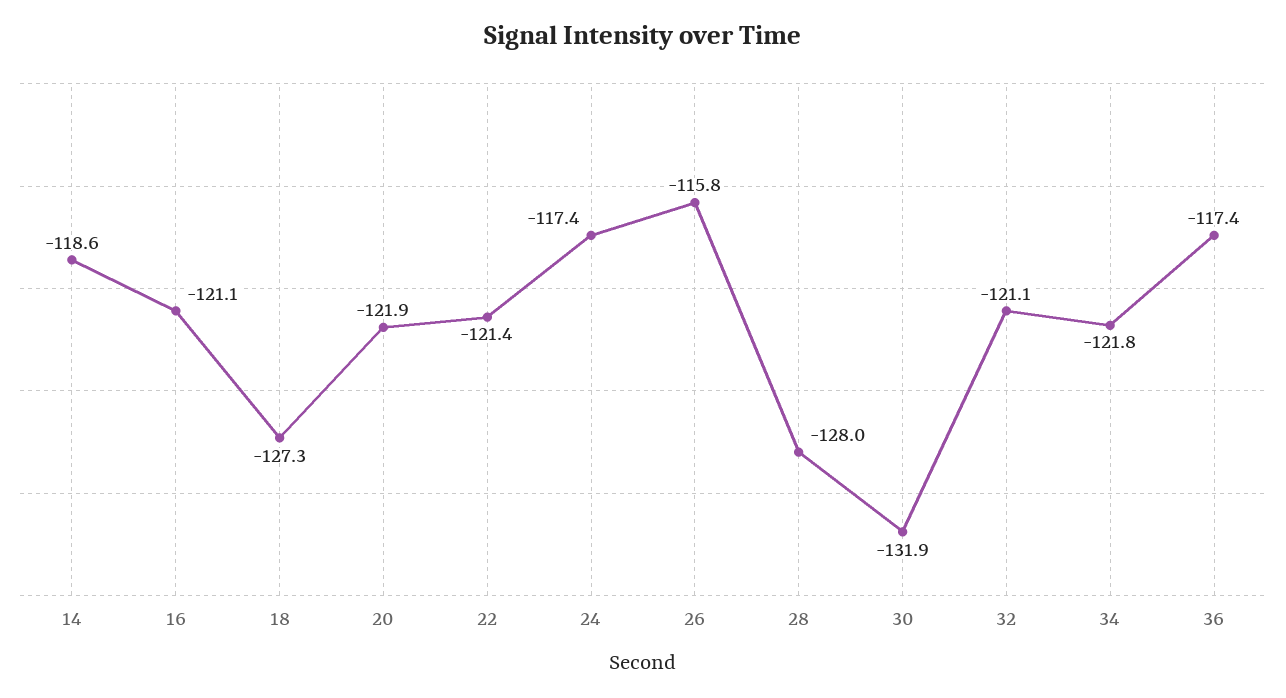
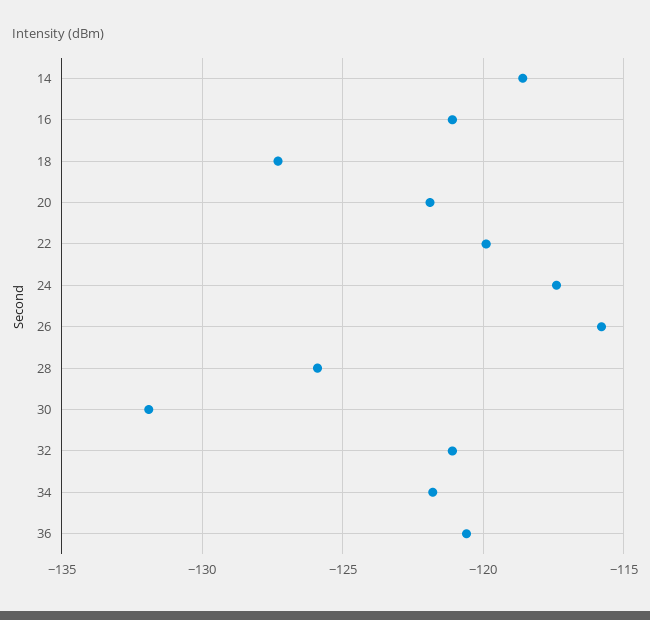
  {
    "14": -118.6,
    "16": -121.1,
    "18": -127.3,
    "20": -121.9,
-   "22": -121.4,
+   "22": -120,
    "24": -117.4,
    "26": -115.8,
-   "28": -128,
+   "28": -126,
    "30": -131.9,
    "32": -121.1,
    "34": -121.8,
-   "36": -117.4
+   "36": -120.5
  }

